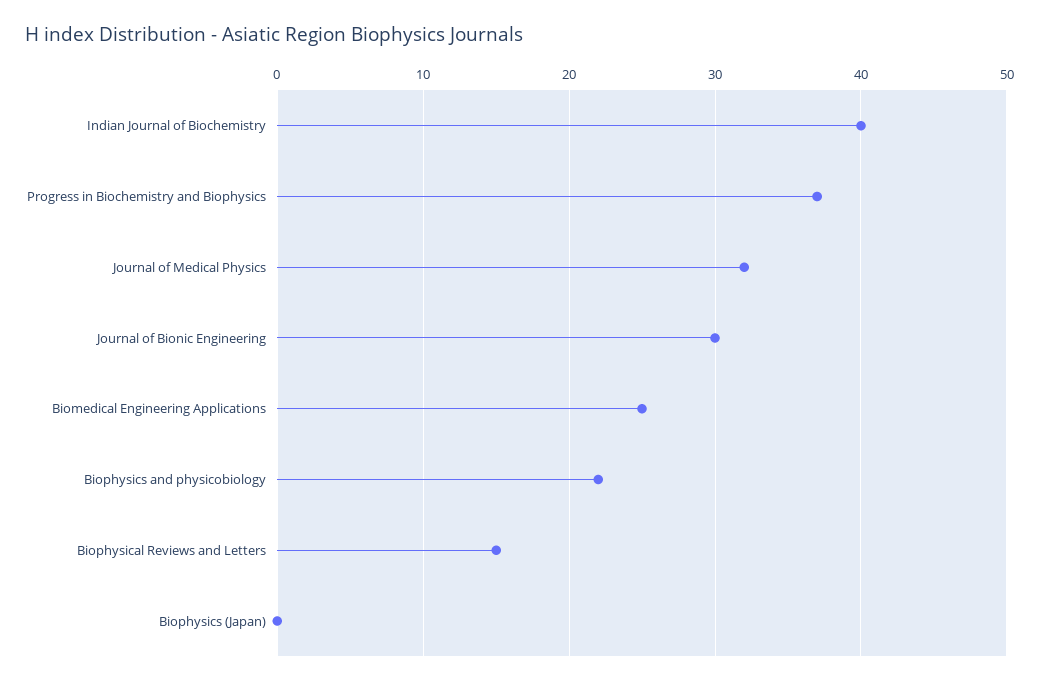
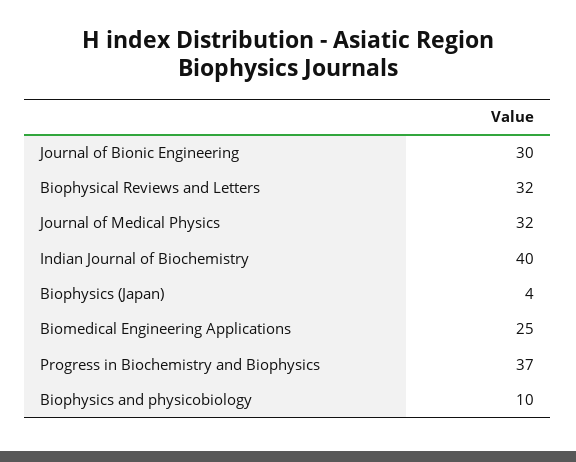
  {
    "Indian Journal of Biochemistry": 40,
    "Progress in Biochemistry and Biophysics": 37,
    "Journal of Medical Physics": 32,
    "Journal of Bionic Engineering": 30,
    "Biomedical Engineering Applications": 25,
-   "Biophysics and physicobiology": 22,
+   "Biophysics and physicobiology": 10,
-   "Biophysical Reviews and Letters": 15,
+   "Biophysical Reviews and Letters": 32,
-   "Biophysics (Japan)": 0
+   "Biophysics (Japan)": 4
  }

